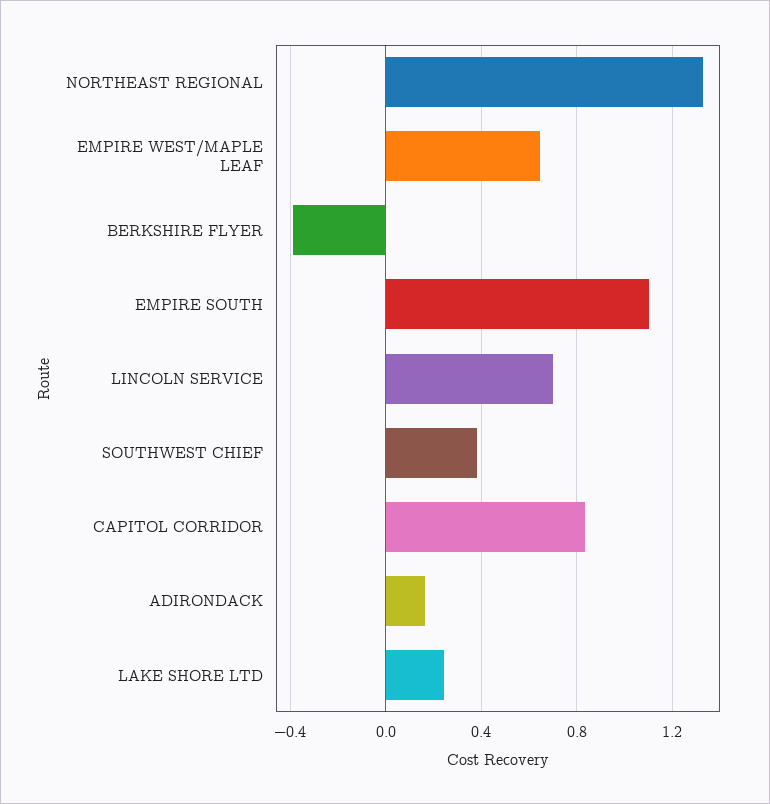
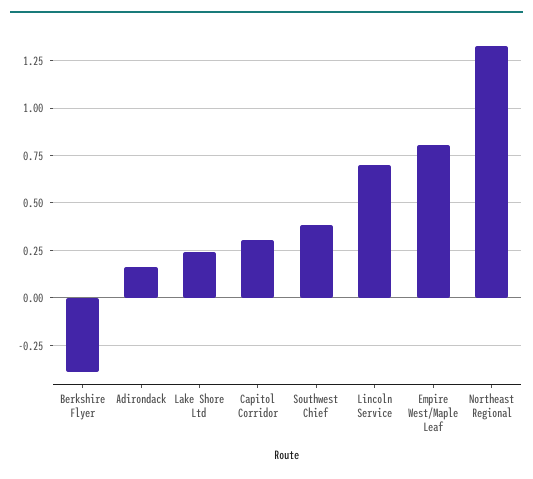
  {
    "NORTHEAST REGIONAL": 1.35,
-   "EMPIRE WEST/MAPLE LEAF": 0.65,
+   "EMPIRE WEST/MAPLE LEAF": 0.8,
    "BERKSHIRE FLYER": -0.4,
-   "EMPIRE SOUTH": 1.1,
    "LINCOLN SERVICE": 0.7,
    "SOUTHWEST CHIEF": 0.4,
-   "CAPITOL CORRIDOR": 0.85,
+   "CAPITOL CORRIDOR": 0.3,
    "ADIRONDACK": 0.15,
    "LAKE SHORE LTD": 0.25
  }

